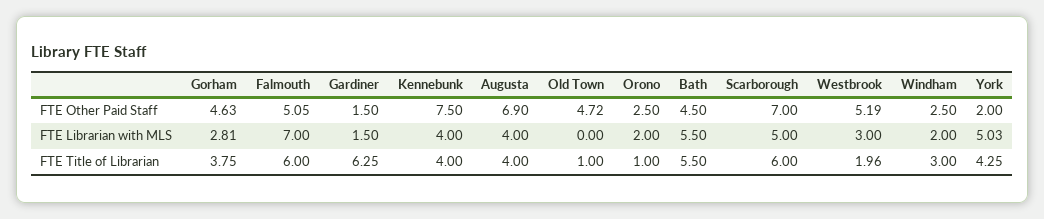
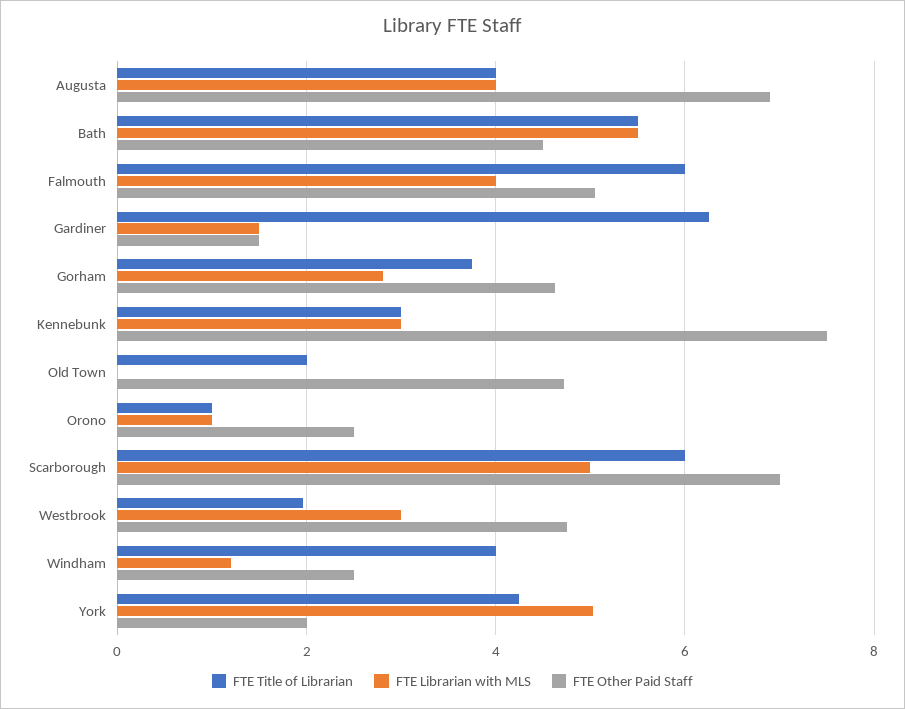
  {
    "FTE Other Paid Staff": {
      "Gorham": 4.63,
      "Falmouth": 5.05,
      "Gardiner": 1.5,
      "Kennebunk": 7.5,
      "Augusta": 6.9,
      "Old Town": 4.72,
      "Orono": 2.5,
      "Bath": 4.5,
      "Scarborough": 7,
-     "Westbrook": 5.19,
+     "Westbrook": 4.8,
      "Windham": 2.5,
      "York": 2
    },
    "FTE Librarian with MLS": {
      "Gorham": 2.81,
-     "Falmouth": 7,
+     "Falmouth": 4,
      "Gardiner": 1.5,
-     "Kennebunk": 4,
+     "Kennebunk": 3,
      "Augusta": 4,
      "Old Town": 0,
-     "Orono": 2,
+     "Orono": 1,
      "Bath": 5.5,
      "Scarborough": 5,
      "Westbrook": 3,
-     "Windham": 2,
+     "Windham": 1.2,
      "York": 5.03
    },
    "FTE Title of Librarian": {
      "Gorham": 3.75,
      "Falmouth": 6,
      "Gardiner": 6.25,
-     "Kennebunk": 4,
+     "Kennebunk": 3,
      "Augusta": 4,
-     "Old Town": 1,
+     "Old Town": 2,
      "Orono": 1,
      "Bath": 5.5,
      "Scarborough": 6,
      "Westbrook": 1.96,
-     "Windham": 3,
+     "Windham": 4,
      "York": 4.25
    }
  }

